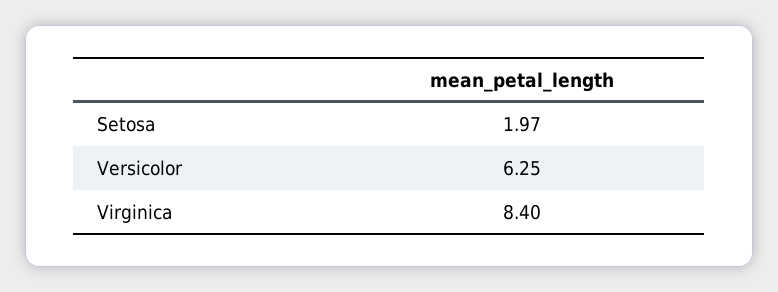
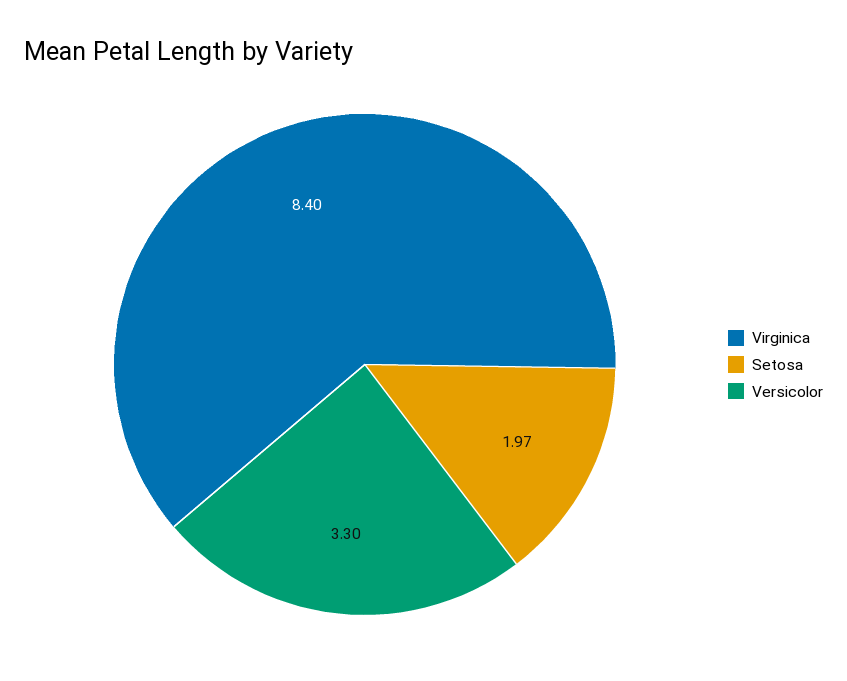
  {
    "Setosa": 1.97,
-   "Versicolor": 6.25,
+   "Versicolor": 3.3,
    "Virginica": 8.4
  }

